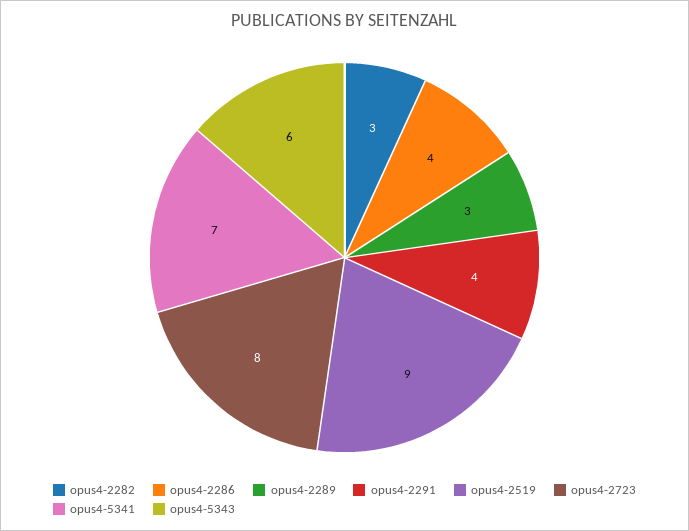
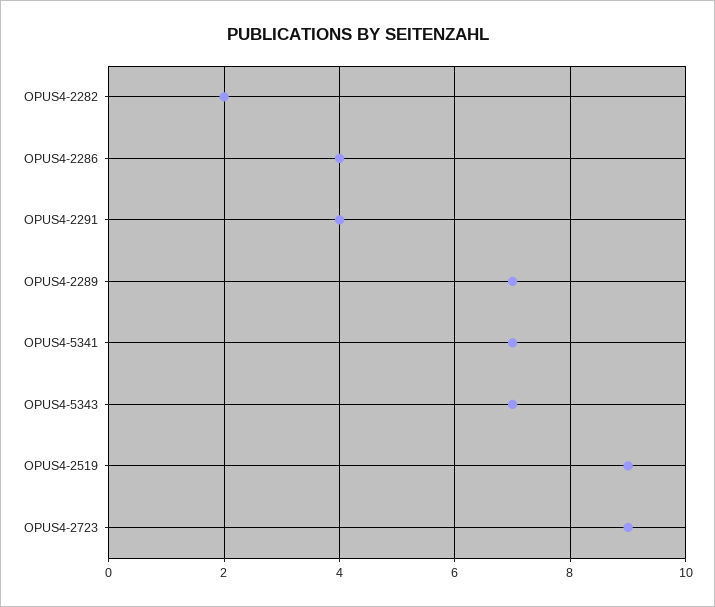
  {
-   "opus4-2282": 3,
+   "opus4-2282": 2,
    "opus4-2286": 4,
-   "opus4-2289": 3,
+   "opus4-2289": 7,
    "opus4-2291": 4,
    "opus4-2519": 9,
-   "opus4-2723": 8,
+   "opus4-2723": 9,
    "opus4-5341": 7,
-   "opus4-5343": 6
+   "opus4-5343": 7
  }

